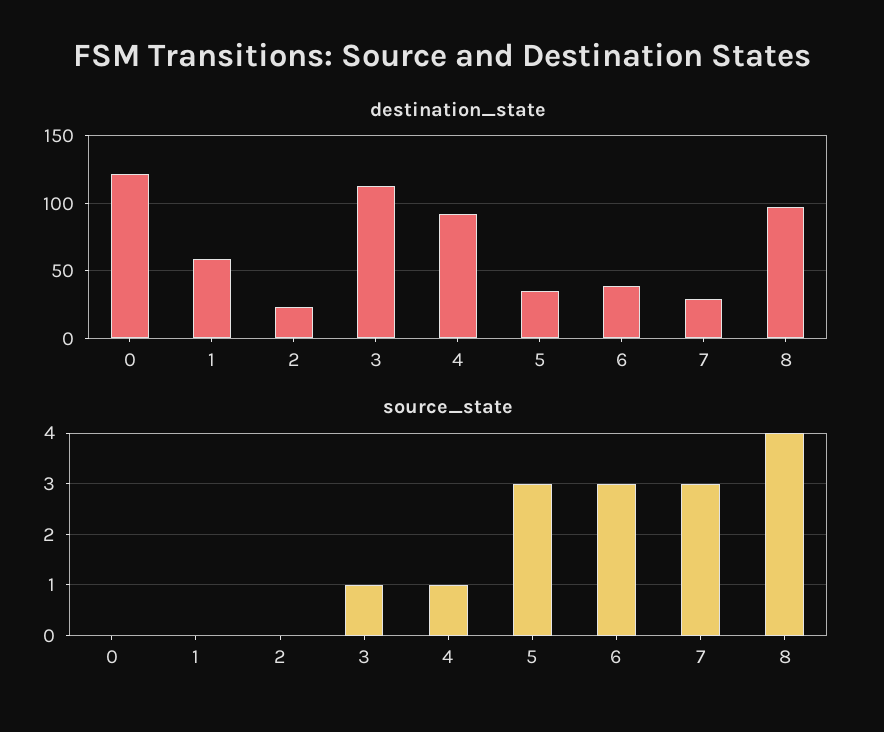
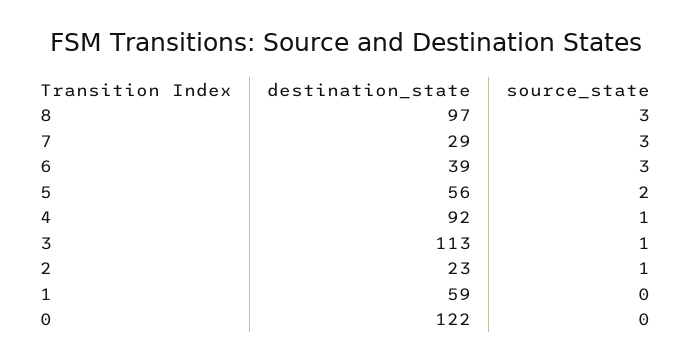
  {
    "destination_state": {
      "0": 122,
      "1": 59,
      "2": 23,
      "3": 113,
      "4": 92,
-     "5": 35,
+     "5": 56,
      "6": 39,
      "7": 29,
      "8": 97
    },
    "source_state": {
      "0": 0,
      "1": 0,
-     "2": 0,
+     "2": 1,
      "3": 1,
      "4": 1,
-     "5": 3,
+     "5": 2,
      "6": 3,
      "7": 3,
-     "8": 4
+     "8": 3
    }
  }

